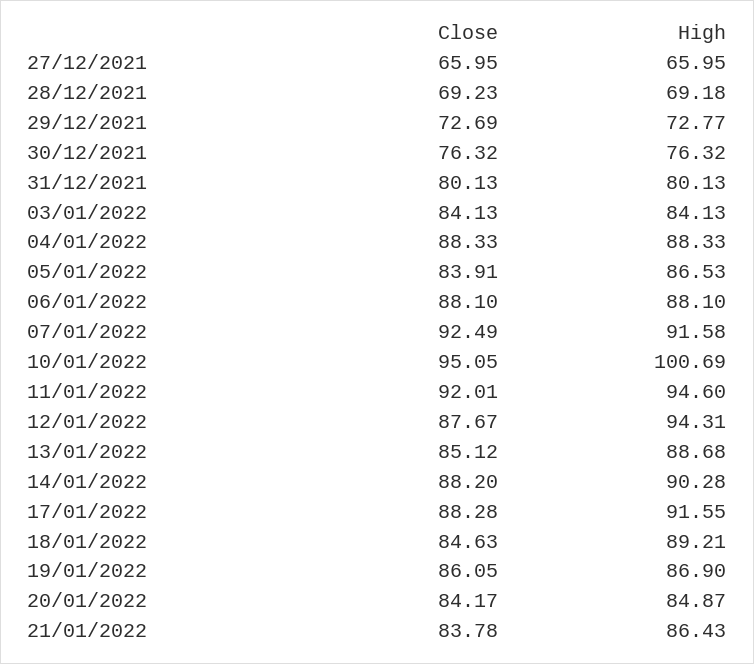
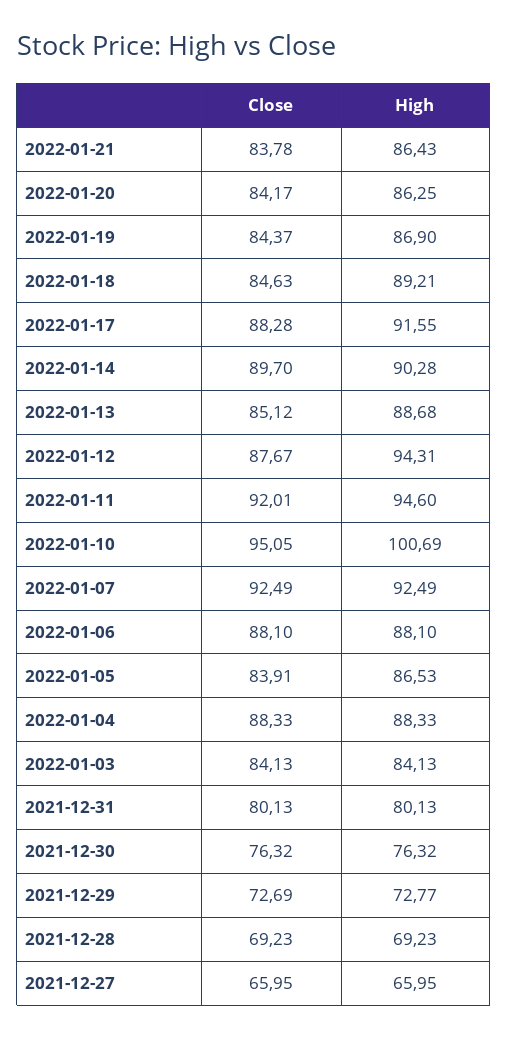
  {
    "Close": {
      "27/12/2021": 65.95,
      "28/12/2021": 69.23,
      "29/12/2021": 72.69,
      "30/12/2021": 76.32,
      "31/12/2021": 80.13,
      "03/01/2022": 84.13,
      "04/01/2022": 88.33,
      "05/01/2022": 83.91,
      "06/01/2022": 88.1,
      "07/01/2022": 92.49,
      "10/01/2022": 95.05,
      "11/01/2022": 92.01,
      "12/01/2022": 87.67,
      "13/01/2022": 85.12,
-     "14/01/2022": 88.2,
+     "14/01/2022": 89.7,
      "17/01/2022": 88.28,
      "18/01/2022": 84.63,
-     "19/01/2022": 86.05,
+     "19/01/2022": 84.37,
      "20/01/2022": 84.17,
      "21/01/2022": 83.78
    },
    "High": {
      "27/12/2021": 65.95,
-     "28/12/2021": 69.18,
+     "28/12/2021": 69.23,
      "29/12/2021": 72.77,
      "30/12/2021": 76.32,
      "31/12/2021": 80.13,
      "03/01/2022": 84.13,
      "04/01/2022": 88.33,
      "05/01/2022": 86.53,
      "06/01/2022": 88.1,
-     "07/01/2022": 91.58,
+     "07/01/2022": 92.49,
      "10/01/2022": 100.69,
      "11/01/2022": 94.6,
      "12/01/2022": 94.31,
      "13/01/2022": 88.68,
      "14/01/2022": 90.28,
      "17/01/2022": 91.55,
      "18/01/2022": 89.21,
      "19/01/2022": 86.9,
-     "20/01/2022": 84.87,
+     "20/01/2022": 86.25,
      "21/01/2022": 86.43
    }
  }

